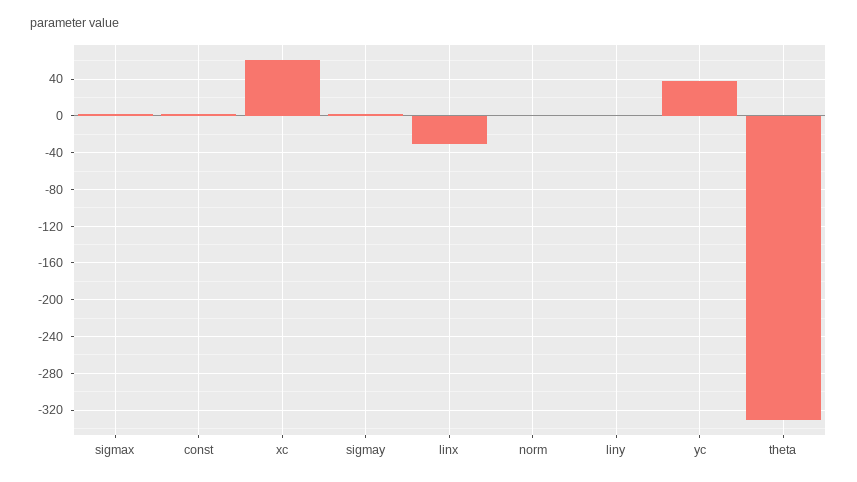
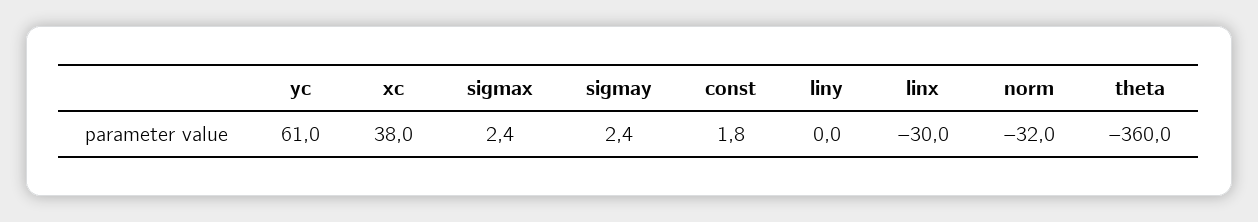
  {
    "sigmax": 2.4,
    "const": 1.8,
-   "xc": 60,
+   "xc": 38,
    "sigmay": 2.4,
    "linx": -30,
-   "norm": 0,
+   "norm": -32,
    "liny": 0,
-   "yc": 40,
+   "yc": 61,
-   "theta": -330
+   "theta": -360
  }

